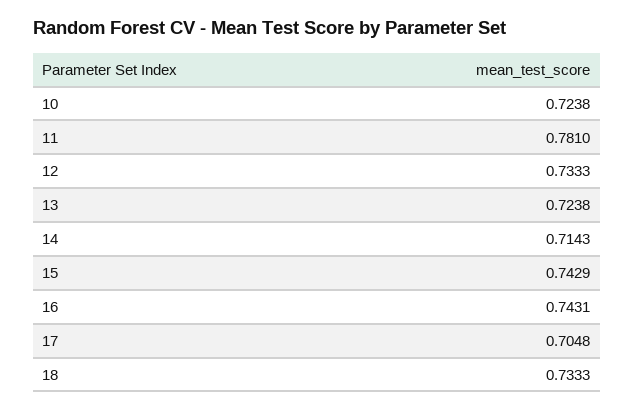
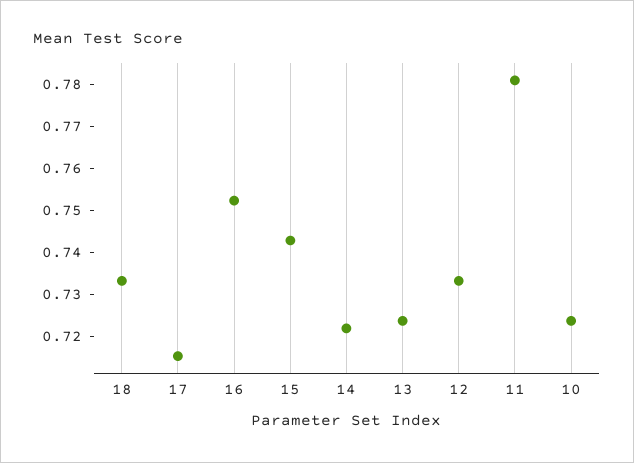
  {
    "10": 0.7238,
    "11": 0.781,
    "12": 0.7333,
    "13": 0.7238,
-   "14": 0.7143,
+   "14": 0.722,
    "15": 0.7429,
-   "16": 0.7431,
+   "16": 0.752,
-   "17": 0.7048,
+   "17": 0.716,
    "18": 0.7333
  }

